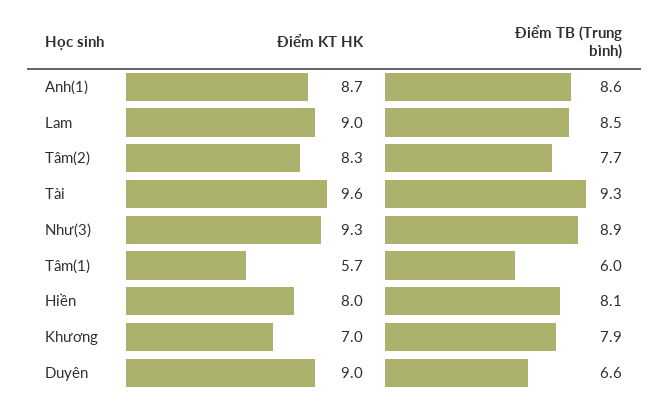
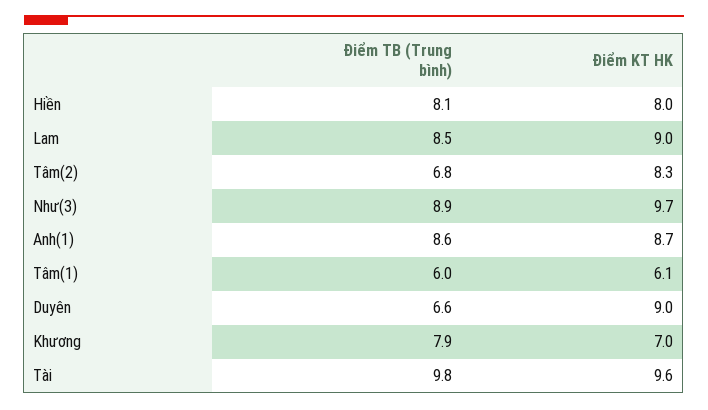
  {
    "Điểm KT HK": {
      "Anh(1)": 8.7,
      "Lam": 9,
      "Tâm(2)": 8.3,
      "Tài": 9.6,
-     "Như(3)": 9.3,
+     "Như(3)": 9.7,
-     "Tâm(1)": 5.7,
+     "Tâm(1)": 6.1,
      "Hiền": 8,
      "Khương": 7,
      "Duyên": 9
    },
    "Điểm TB (Trung bình)": {
      "Anh(1)": 8.6,
      "Lam": 8.5,
-     "Tâm(2)": 7.7,
+     "Tâm(2)": 6.8,
-     "Tài": 9.3,
+     "Tài": 9.8,
      "Như(3)": 8.9,
      "Tâm(1)": 6,
      "Hiền": 8.1,
      "Khương": 7.9,
      "Duyên": 6.6
    }
  }

